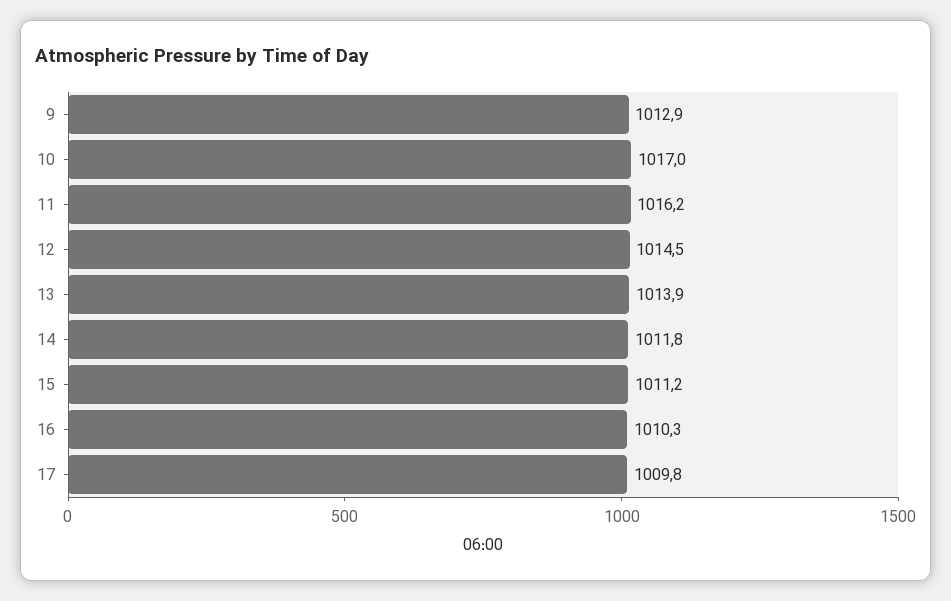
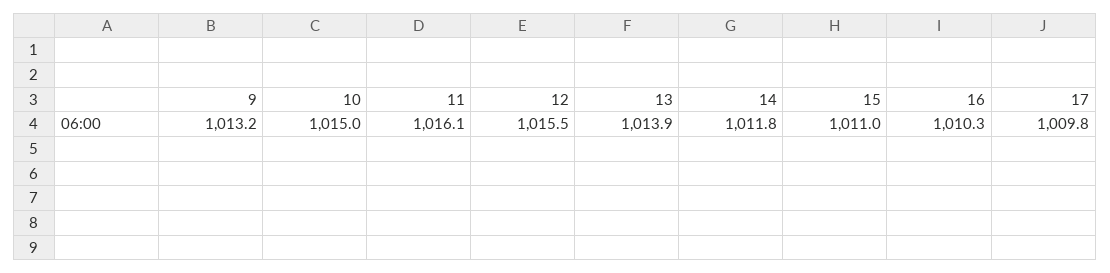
  {
-   "9": 1012.9,
+   "9": 1013.2,
-   "10": 1017,
+   "10": 1015,
-   "11": 1016.2,
+   "11": 1016.1,
-   "12": 1014.5,
+   "12": 1015.5,
    "13": 1013.9,
    "14": 1011.8,
-   "15": 1011.2,
+   "15": 1011,
    "16": 1010.3,
    "17": 1009.8
  }

